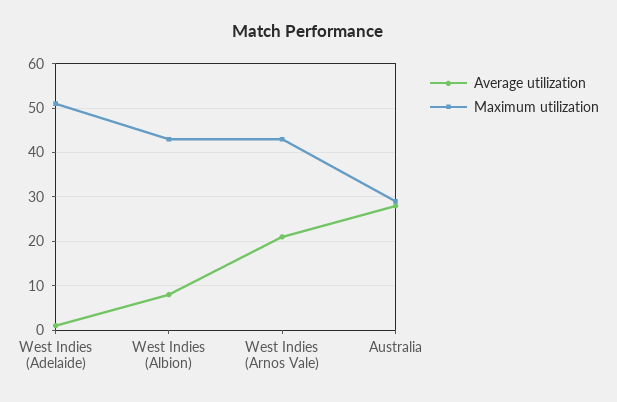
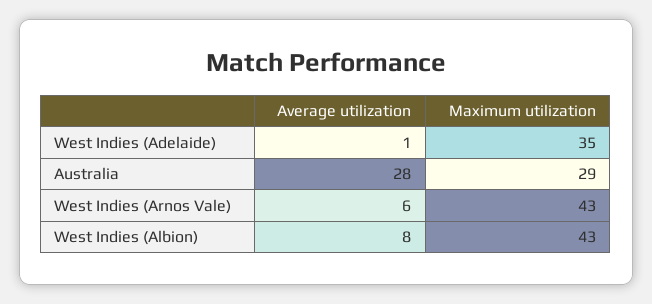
  {
    "Average utilization": {
      "West Indies (Adelaide)": 1,
      "West Indies (Albion)": 8,
-     "West Indies (Arnos Vale)": 20,
+     "West Indies (Arnos Vale)": 6,
      "Australia": 28
    },
    "Maximum utilization": {
-     "West Indies (Adelaide)": 50,
+     "West Indies (Adelaide)": 35,
      "West Indies (Albion)": 43,
      "West Indies (Arnos Vale)": 43,
      "Australia": 29
    }
  }

